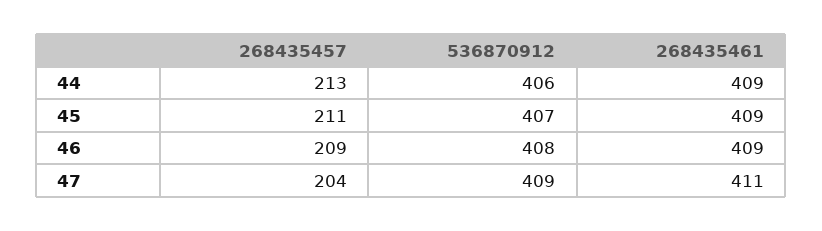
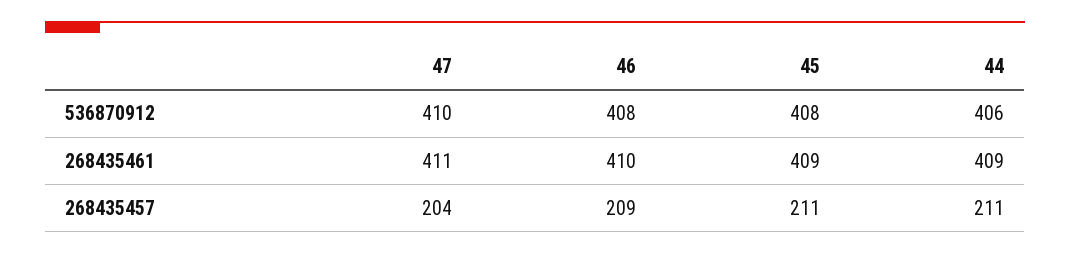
  {
    "268435457": {
-     "44": 213,
+     "44": 211,
      "45": 211,
      "46": 209,
      "47": 204
    },
    "536870912": {
      "44": 406,
-     "45": 407,
+     "45": 408,
      "46": 408,
-     "47": 409
+     "47": 410
    },
    "268435461": {
      "44": 409,
      "45": 409,
-     "46": 409,
+     "46": 410,
      "47": 411
    }
  }

